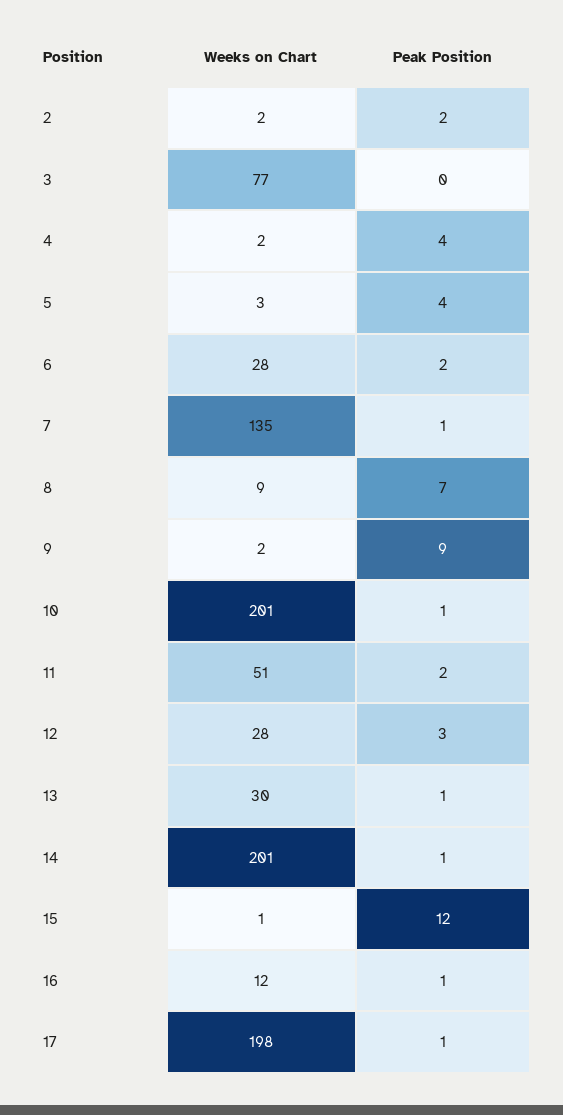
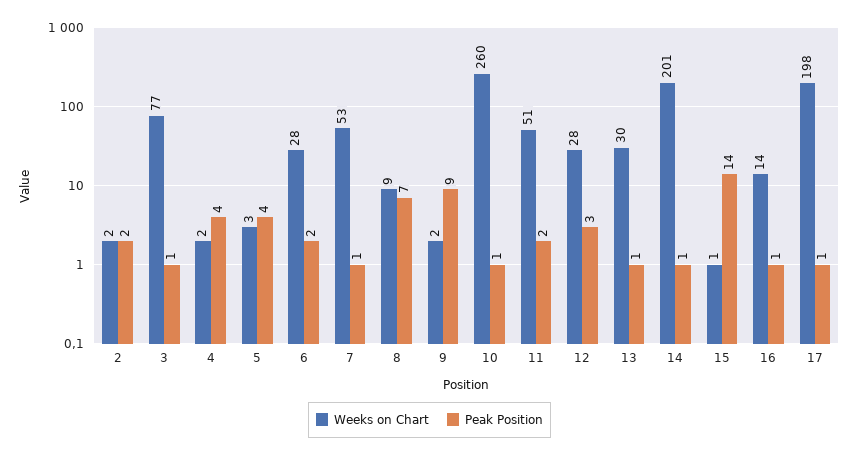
  {
    "Weeks on Chart": {
      "2": 2,
      "3": 77,
      "4": 2,
      "5": 3,
      "6": 28,
-     "7": 135,
+     "7": 53,
      "8": 9,
      "9": 2,
-     "10": 201,
+     "10": 260,
      "11": 51,
      "12": 28,
      "13": 30,
      "14": 201,
      "15": 1,
-     "16": 12,
+     "16": 14,
      "17": 198
    },
    "Peak Position": {
      "2": 2,
-     "3": 0,
+     "3": 1,
      "4": 4,
      "5": 4,
      "6": 2,
      "7": 1,
      "8": 7,
      "9": 9,
      "10": 1,
      "11": 2,
      "12": 3,
      "13": 1,
      "14": 1,
-     "15": 12,
+     "15": 14,
      "16": 1,
      "17": 1
    }
  }

